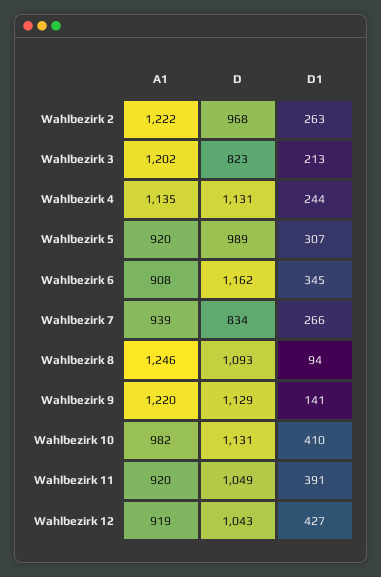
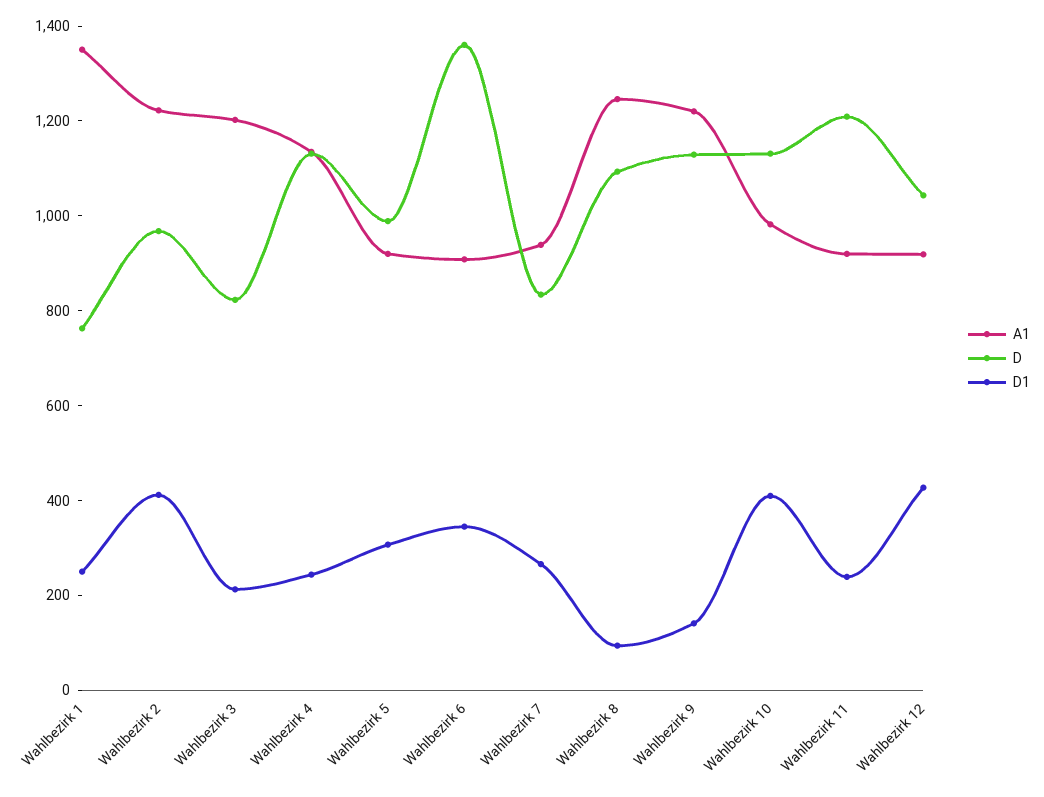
  {
    "A1": {
      "Wahlbezirk 2": 1222,
      "Wahlbezirk 3": 1202,
      "Wahlbezirk 4": 1135,
      "Wahlbezirk 5": 920,
      "Wahlbezirk 6": 908,
      "Wahlbezirk 7": 939,
      "Wahlbezirk 8": 1246,
      "Wahlbezirk 9": 1220,
      "Wahlbezirk 10": 982,
      "Wahlbezirk 11": 920,
-     "Wahlbezirk 12": 919
+     "Wahlbezirk 12": 919,
+     "Wahlbezirk 1": 1350
    },
    "D": {
      "Wahlbezirk 2": 968,
      "Wahlbezirk 3": 823,
      "Wahlbezirk 4": 1131,
      "Wahlbezirk 5": 989,
-     "Wahlbezirk 6": 1162,
+     "Wahlbezirk 6": 1350,
      "Wahlbezirk 7": 834,
      "Wahlbezirk 8": 1093,
      "Wahlbezirk 9": 1129,
      "Wahlbezirk 10": 1131,
-     "Wahlbezirk 11": 1049,
+     "Wahlbezirk 11": 1200,
-     "Wahlbezirk 12": 1043
+     "Wahlbezirk 12": 1043,
+     "Wahlbezirk 1": 750
    },
    "D1": {
-     "Wahlbezirk 2": 263,
+     "Wahlbezirk 2": 400,
      "Wahlbezirk 3": 213,
      "Wahlbezirk 4": 244,
      "Wahlbezirk 5": 307,
      "Wahlbezirk 6": 345,
      "Wahlbezirk 7": 266,
      "Wahlbezirk 8": 94,
      "Wahlbezirk 9": 141,
      "Wahlbezirk 10": 410,
-     "Wahlbezirk 11": 391,
+     "Wahlbezirk 11": 250,
-     "Wahlbezirk 12": 427
+     "Wahlbezirk 12": 427,
+     "Wahlbezirk 1": 250
    }
  }

